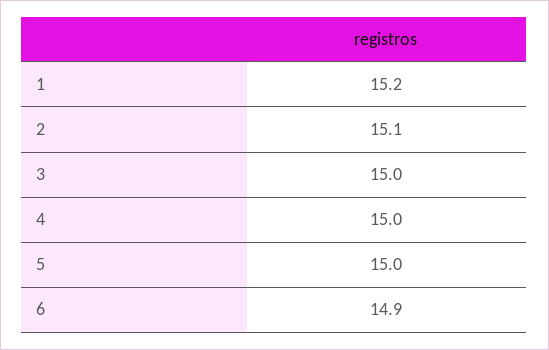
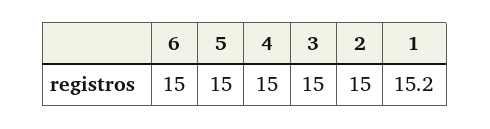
  {
    "1": 15.2,
-   "2": 15.1,
+   "2": 15,
    "3": 15,
    "4": 15,
    "5": 15,
-   "6": 14.9
+   "6": 15
  }

